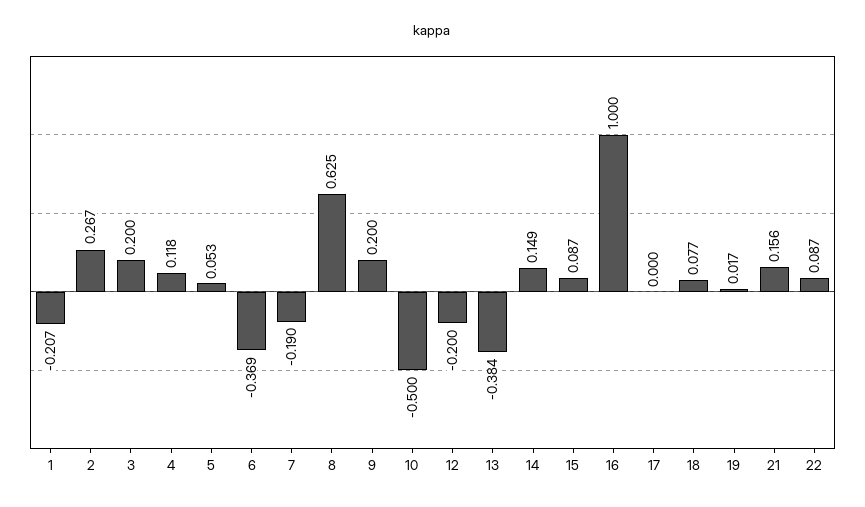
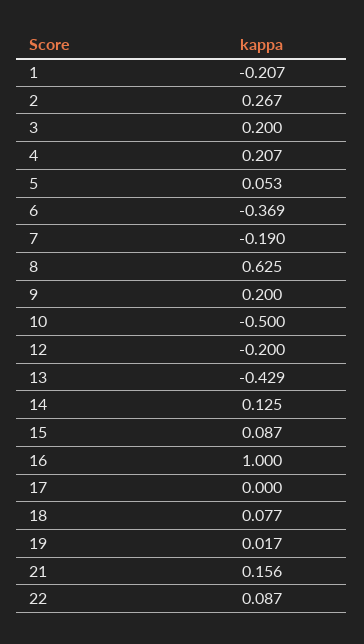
  {
    "1": -0.207,
    "2": 0.267,
    "3": 0.2,
-   "4": 0.118,
+   "4": 0.207,
    "5": 0.053,
    "6": -0.369,
    "7": -0.19,
    "8": 0.625,
    "9": 0.2,
    "10": -0.5,
    "12": -0.2,
-   "13": -0.384,
+   "13": -0.429,
-   "14": 0.149,
+   "14": 0.125,
    "15": 0.087,
    "16": 1,
    "17": 0,
    "18": 0.077,
    "19": 0.017,
    "21": 0.156,
    "22": 0.087
  }

